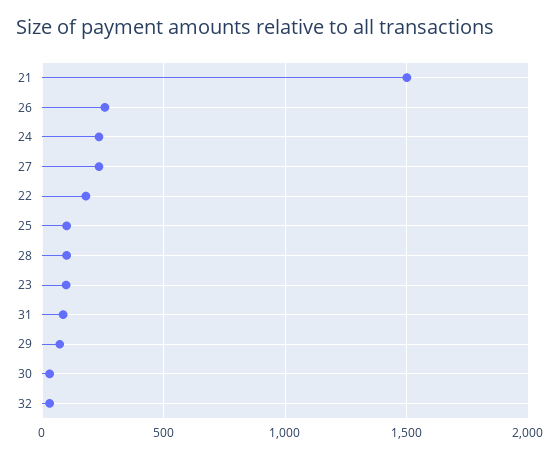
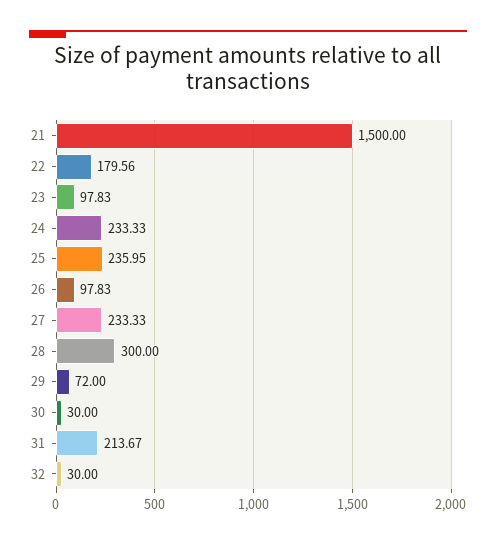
  {
    "21": 1500,
-   "26": 250,
+   "26": 97.83,
    "24": 233.33,
    "27": 233.33,
    "22": 179.56,
-   "25": 100,
+   "25": 235.95,
-   "28": 100,
+   "28": 300,
    "23": 97.83,
-   "31": 100,
+   "31": 213.67,
    "29": 72,
    "30": 30,
    "32": 30
  }

